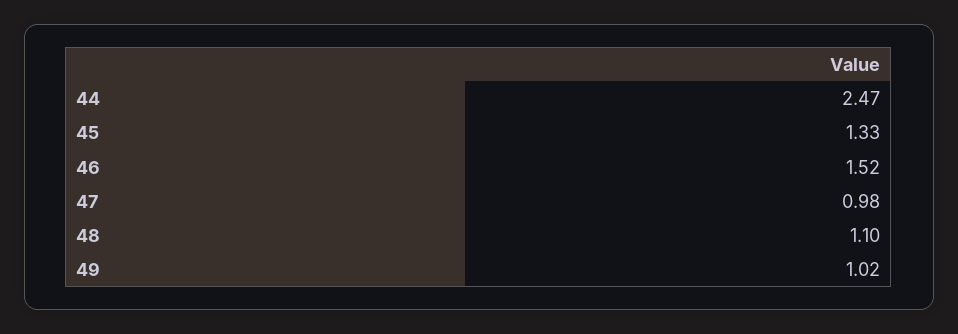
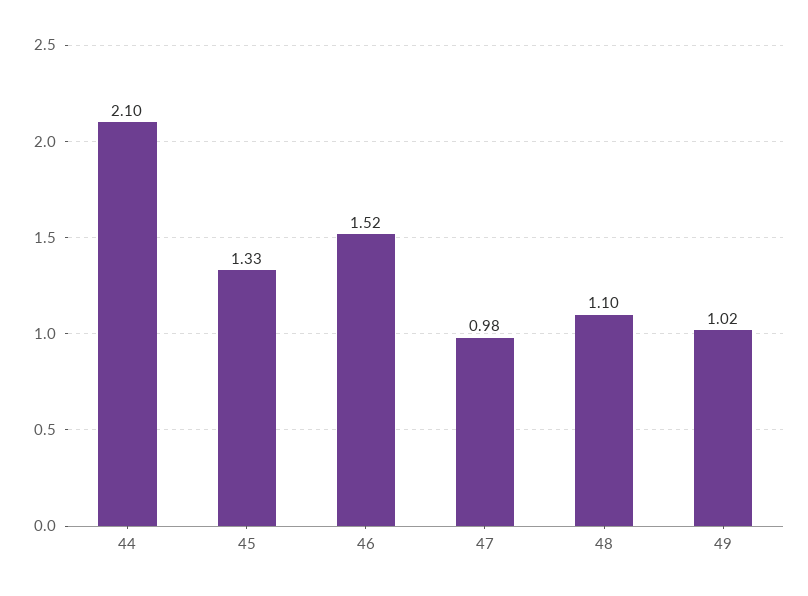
  {
-   "44": 2.47,
+   "44": 2.1,
    "45": 1.33,
    "46": 1.52,
    "47": 0.98,
    "48": 1.1,
    "49": 1.02
  }

